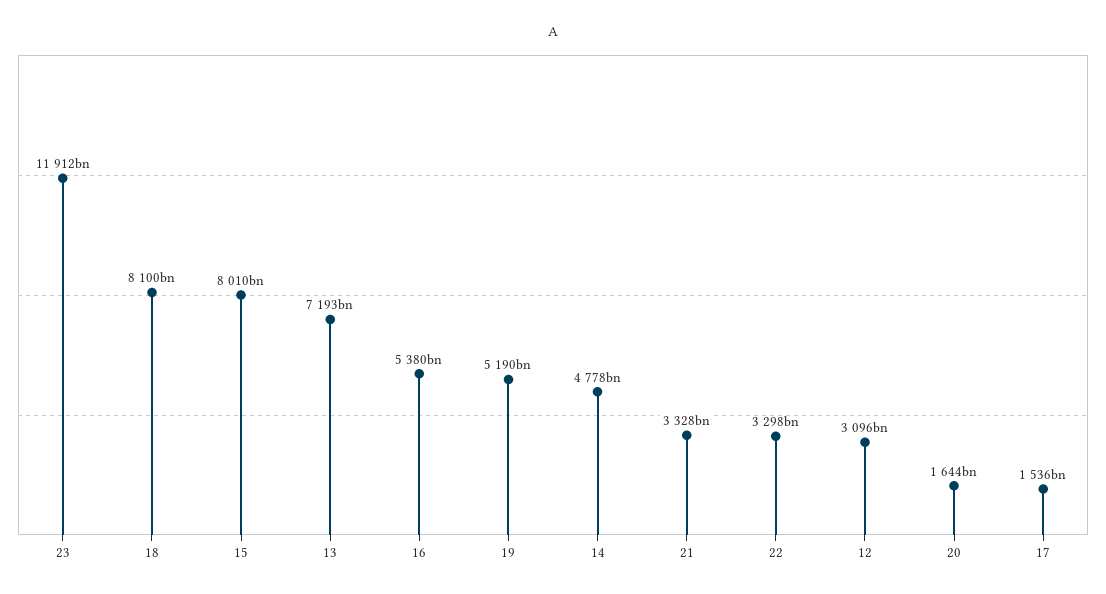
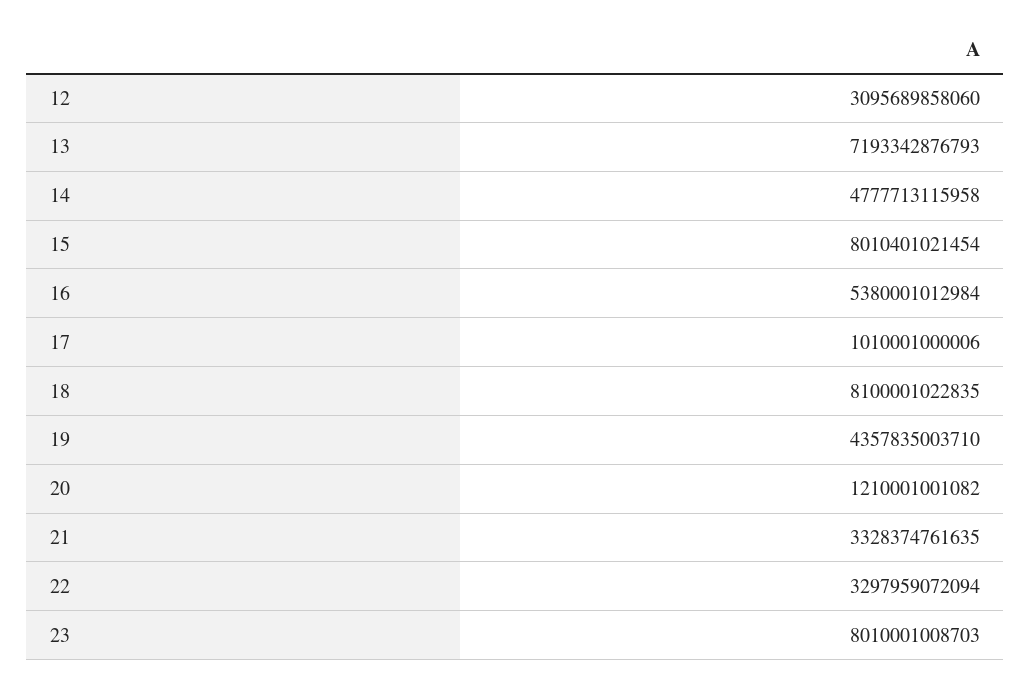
  {
-   "23": 11912000000000,
+   "23": 8010001008703,
    "18": 8100001022835,
    "15": 8010401021454,
    "13": 7193342876793,
    "16": 5380001012984,
-   "19": 5190000000000,
+   "19": 4357835003710,
    "14": 4777713115958,
    "21": 3328374761635,
    "22": 3297959072094,
    "12": 3095689858060,
-   "20": 1644000000000,
+   "20": 1210001001082,
-   "17": 1536000000000
+   "17": 1010001000006
  }

